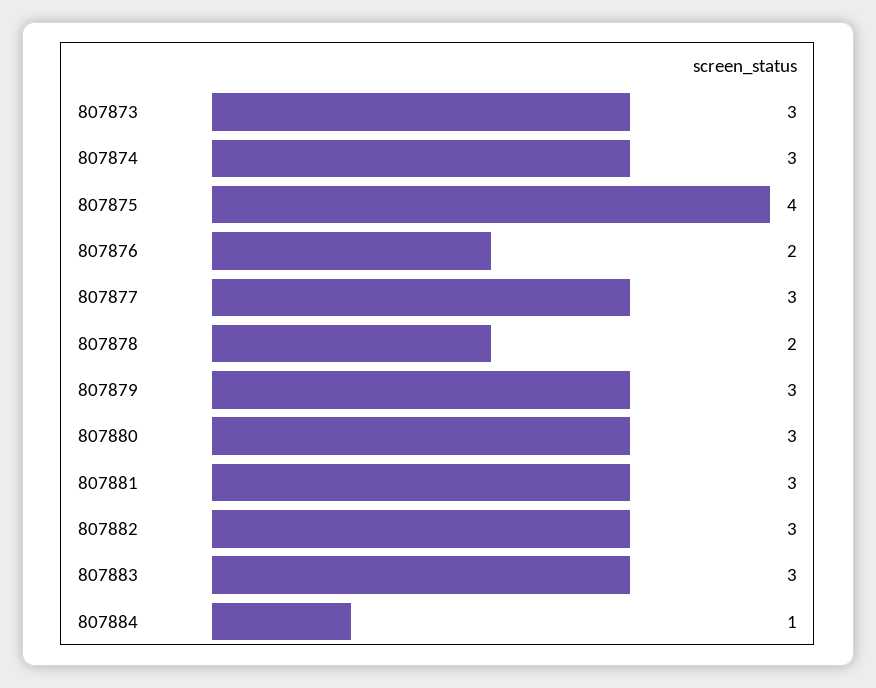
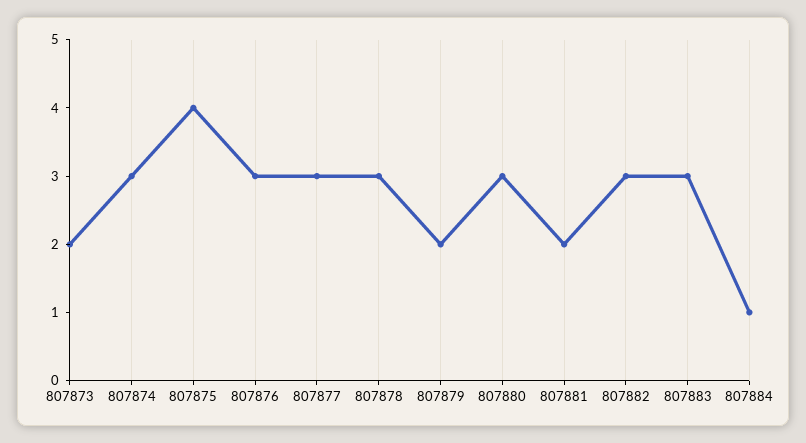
  {
-   "807873": 3,
+   "807873": 2,
    "807874": 3,
    "807875": 4,
-   "807876": 2,
+   "807876": 3,
    "807877": 3,
-   "807878": 2,
+   "807878": 3,
-   "807879": 3,
+   "807879": 2,
    "807880": 3,
-   "807881": 3,
+   "807881": 2,
    "807882": 3,
    "807883": 3,
    "807884": 1
  }

